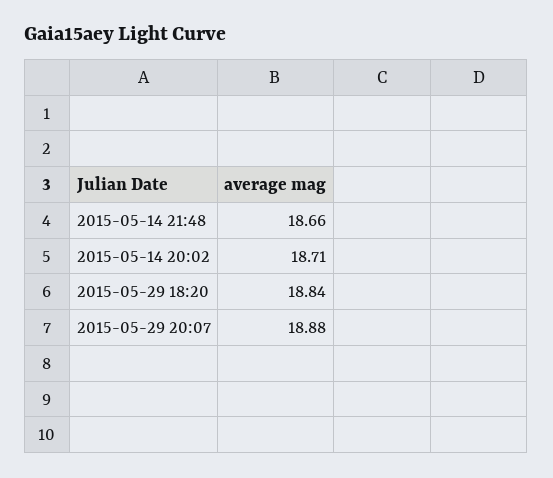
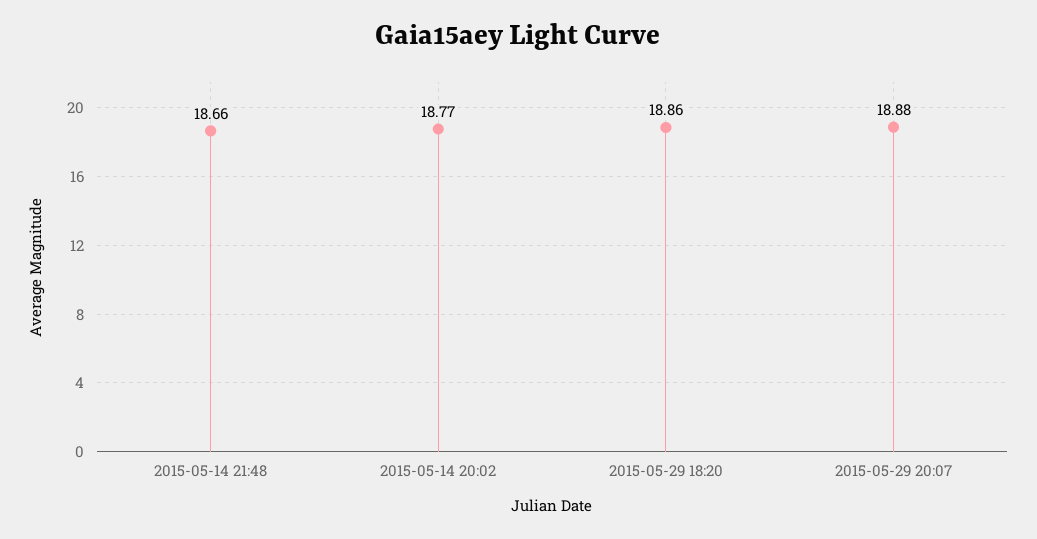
  {
    "2015-05-14 21:48": 18.66,
-   "2015-05-14 20:02": 18.71,
+   "2015-05-14 20:02": 18.77,
-   "2015-05-29 18:20": 18.84,
+   "2015-05-29 18:20": 18.86,
    "2015-05-29 20:07": 18.88
  }

